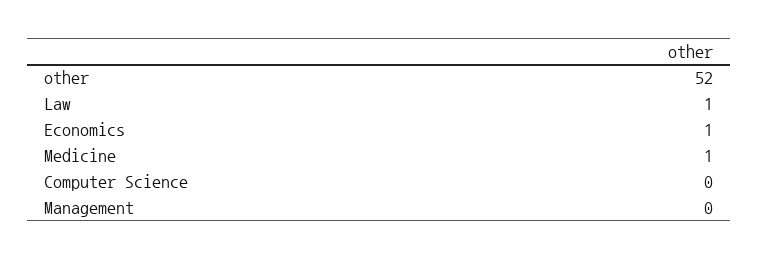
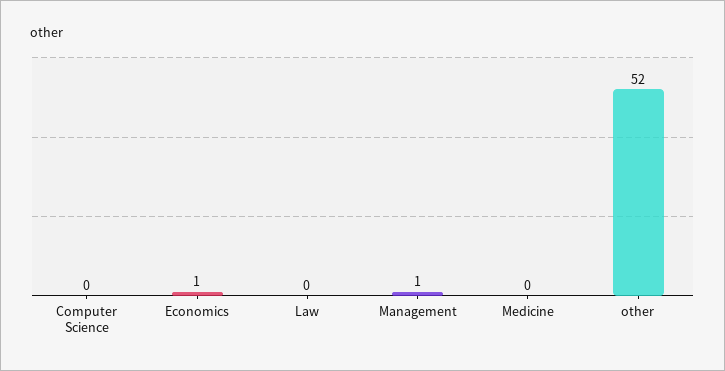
  {
    "other": 52,
-   "Law": 1,
+   "Law": 0,
    "Economics": 1,
-   "Medicine": 1,
+   "Medicine": 0,
    "Computer Science": 0,
-   "Management": 0
+   "Management": 1
  }

